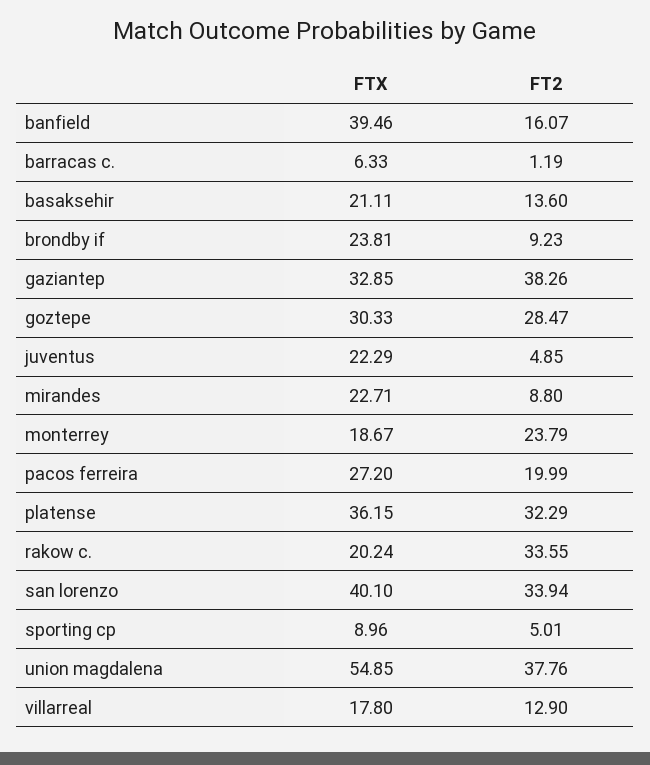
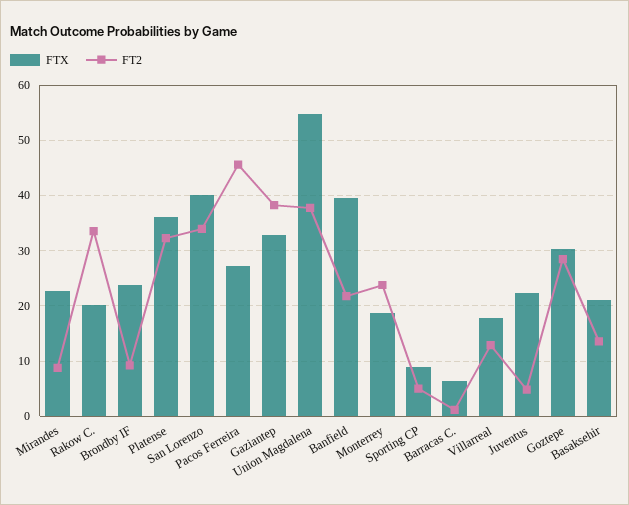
  {
    "FTX": {
      "banfield": 39.46,
      "barracas c.": 6.33,
      "basaksehir": 21.11,
      "brondby if": 23.81,
      "gaziantep": 32.85,
      "goztepe": 30.33,
      "juventus": 22.29,
      "mirandes": 22.71,
      "monterrey": 18.67,
      "pacos ferreira": 27.2,
      "platense": 36.15,
      "rakow c.": 20.24,
      "san lorenzo": 40.1,
      "sporting cp": 8.96,
      "union magdalena": 54.85,
      "villarreal": 17.8
    },
    "FT2": {
-     "banfield": 16.07,
+     "banfield": 22,
      "barracas c.": 1.19,
      "basaksehir": 13.6,
      "brondby if": 9.23,
      "gaziantep": 38.26,
      "goztepe": 28.47,
      "juventus": 4.85,
      "mirandes": 8.8,
      "monterrey": 23.79,
-     "pacos ferreira": 19.99,
+     "pacos ferreira": 46,
      "platense": 32.29,
      "rakow c.": 33.55,
      "san lorenzo": 33.94,
      "sporting cp": 5.01,
      "union magdalena": 37.76,
      "villarreal": 12.9
    }
  }

